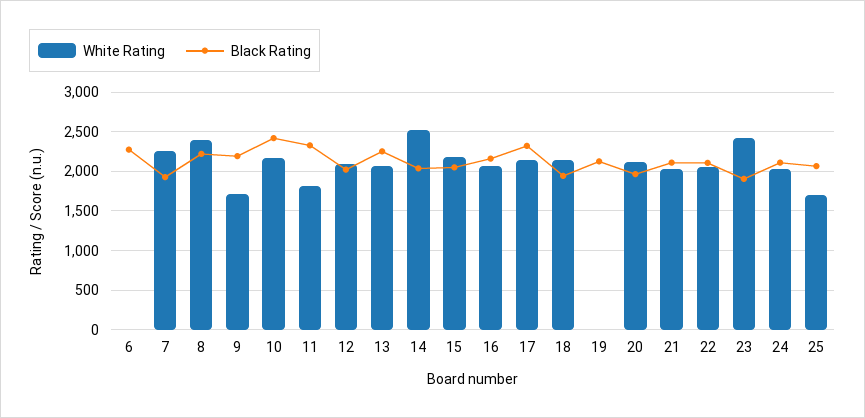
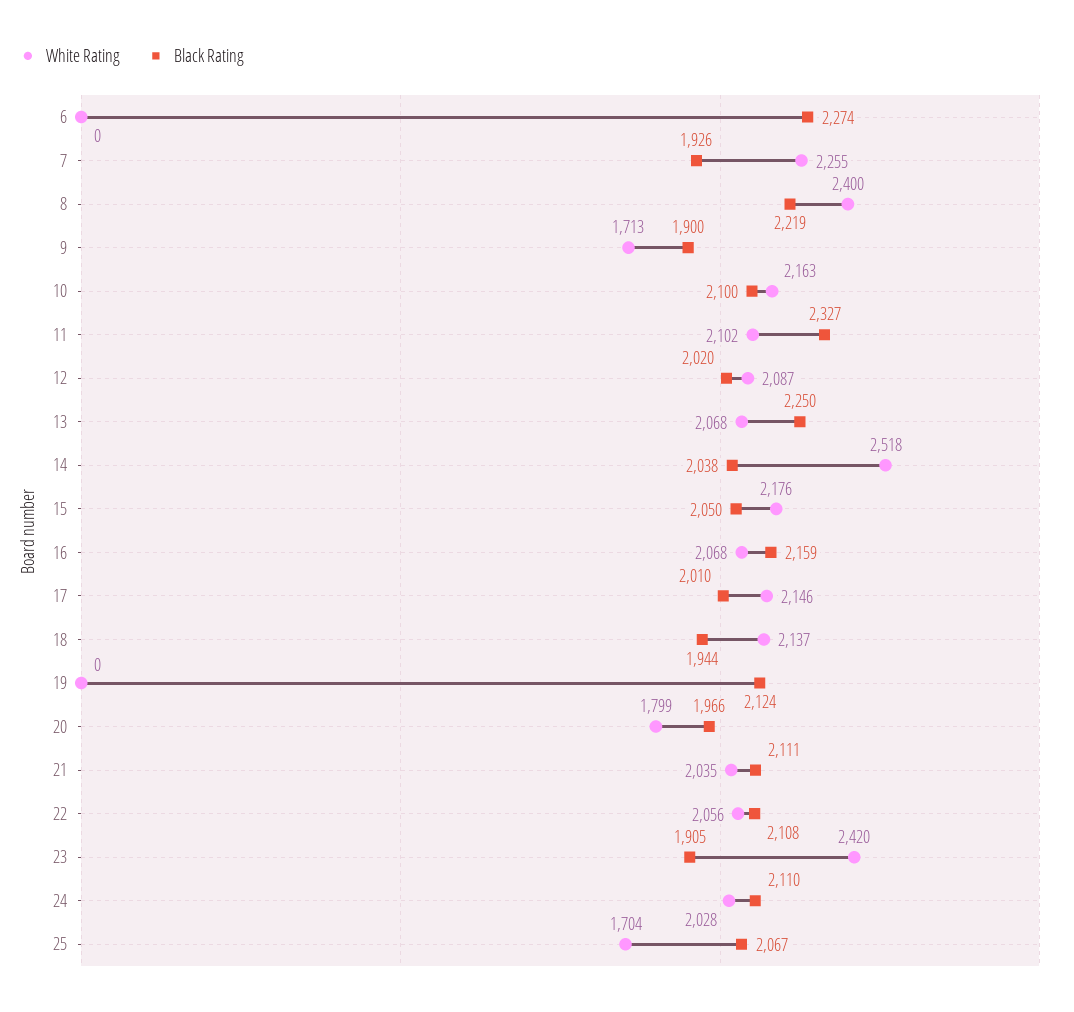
  {
    "White Rating": {
      "6": 0,
      "7": 2255,
      "8": 2400,
      "9": 1713,
      "10": 2163,
-     "11": 1800,
+     "11": 2102,
      "12": 2087,
      "13": 2068,
      "14": 2518,
      "15": 2176,
      "16": 2068,
      "17": 2146,
      "18": 2137,
      "19": 0,
-     "20": 2100,
+     "20": 1799,
      "21": 2035,
      "22": 2056,
      "23": 2420,
      "24": 2028,
      "25": 1704
    },
    "Black Rating": {
      "6": 2274,
      "7": 1926,
      "8": 2219,
-     "9": 2200,
+     "9": 1900,
-     "10": 2400,
+     "10": 2100,
      "11": 2327,
      "12": 2020,
      "13": 2250,
      "14": 2038,
      "15": 2050,
      "16": 2159,
-     "17": 2300,
+     "17": 2010,
      "18": 1944,
      "19": 2124,
      "20": 1966,
      "21": 2111,
      "22": 2108,
      "23": 1905,
      "24": 2110,
      "25": 2067
    }
  }

